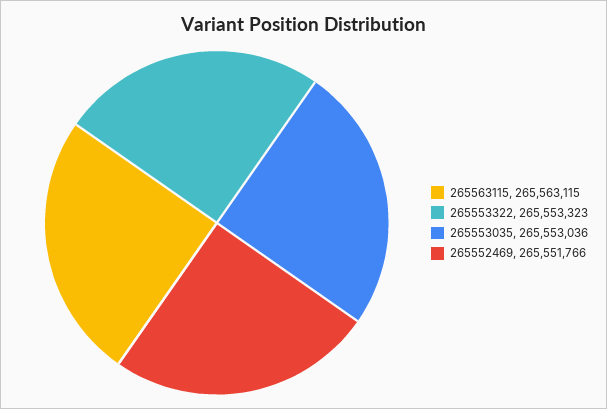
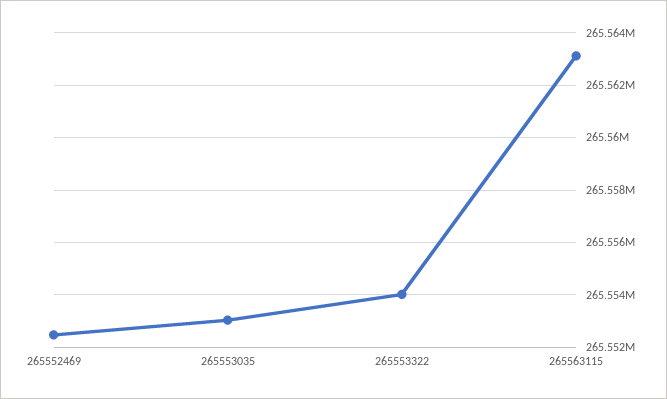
  {
    "265563115": 265563115,
-   "265553322": 265553323,
+   "265553322": 265554000,
    "265553035": 265553036,
-   "265552469": 265551766
+   "265552469": 265552500
  }

